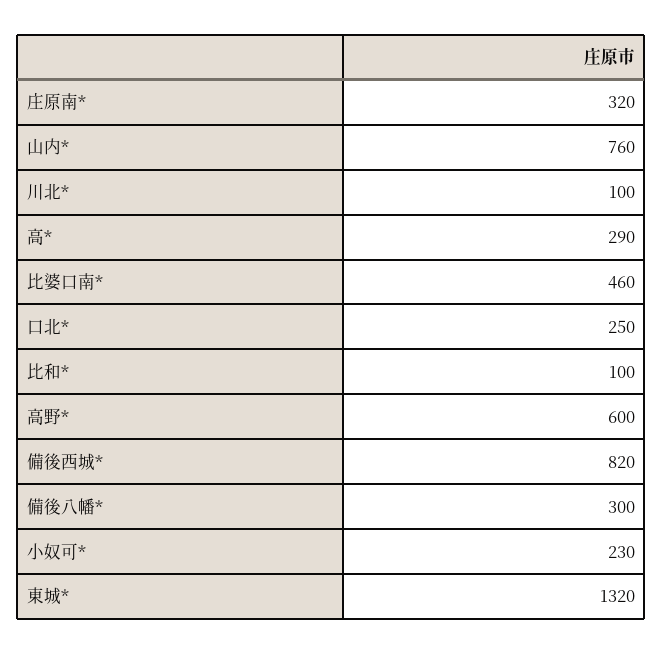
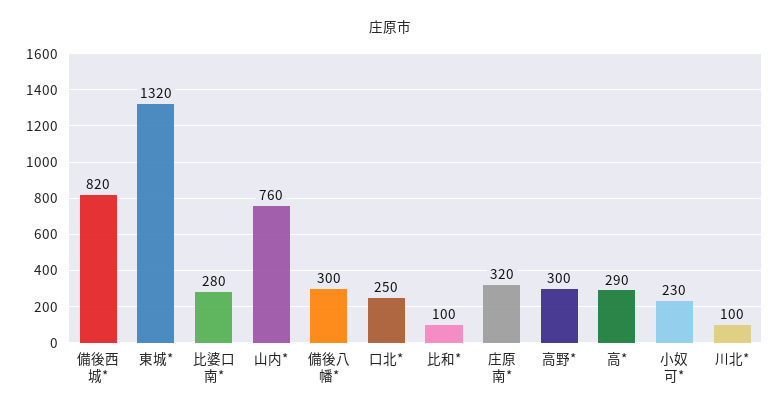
  {
    "庄原南*": 320,
    "山内*": 760,
    "川北*": 100,
    "高*": 290,
-   "比婆口南*": 460,
+   "比婆口南*": 280,
    "口北*": 250,
    "比和*": 100,
-   "高野*": 600,
+   "高野*": 300,
    "備後西城*": 820,
    "備後八幡*": 300,
    "小奴可*": 230,
    "東城*": 1320
  }

